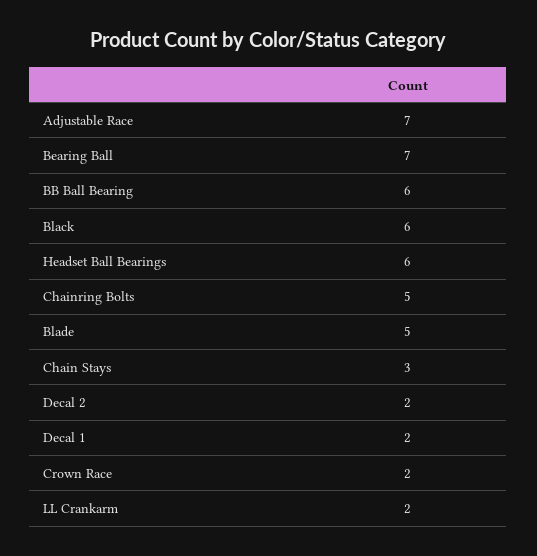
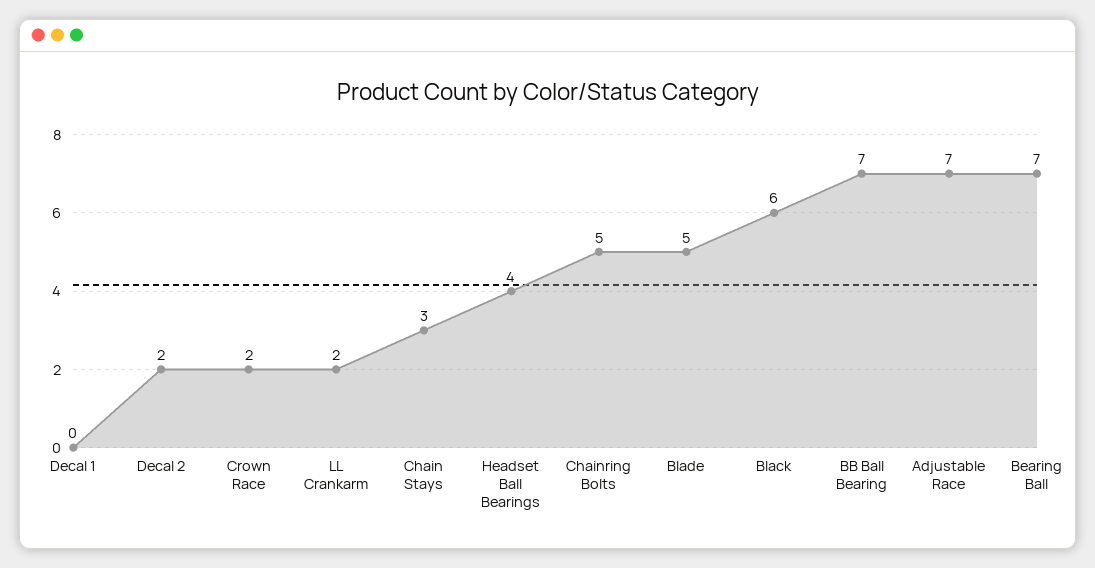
  {
    "Adjustable Race": 7,
    "Bearing Ball": 7,
-   "BB Ball Bearing": 6,
+   "BB Ball Bearing": 7,
    "Black": 6,
-   "Headset Ball Bearings": 6,
+   "Headset Ball Bearings": 4,
    "Chainring Bolts": 5,
    "Blade": 5,
    "Chain Stays": 3,
    "Decal 2": 2,
-   "Decal 1": 2,
+   "Decal 1": 0,
    "Crown Race": 2,
    "LL Crankarm": 2
  }

